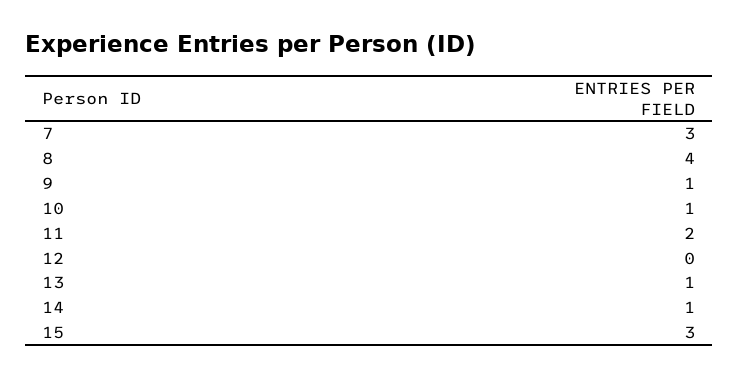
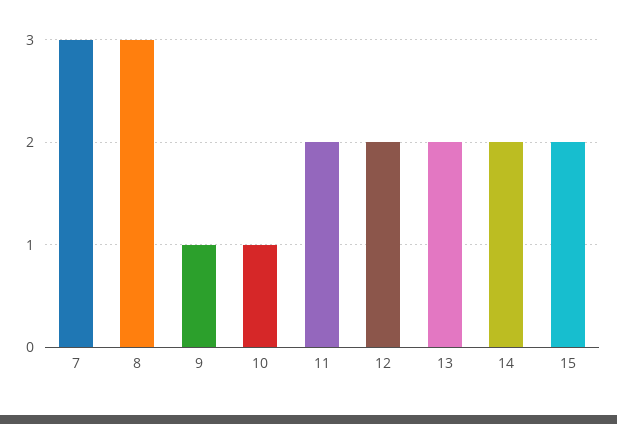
  {
    "7": 3,
-   "8": 4,
+   "8": 3,
    "9": 1,
    "10": 1,
    "11": 2,
-   "12": 0,
+   "12": 2,
-   "13": 1,
+   "13": 2,
-   "14": 1,
+   "14": 2,
-   "15": 3
+   "15": 2
  }

